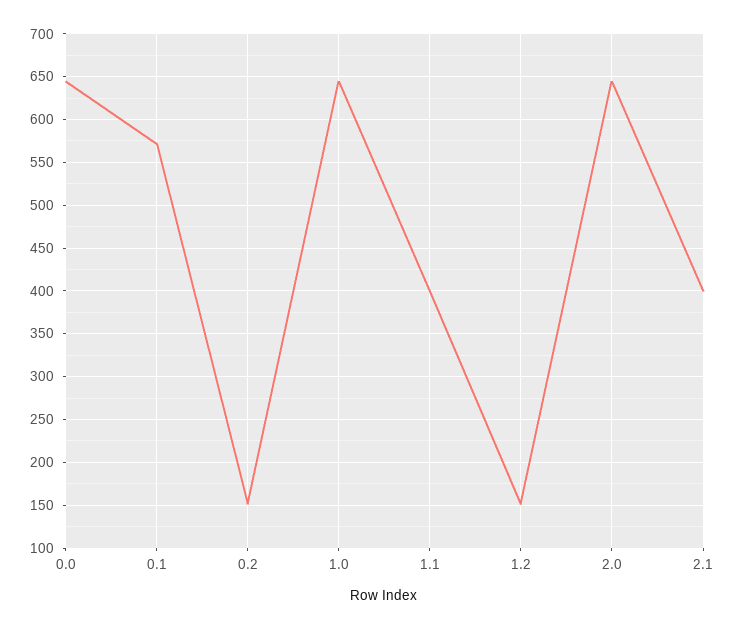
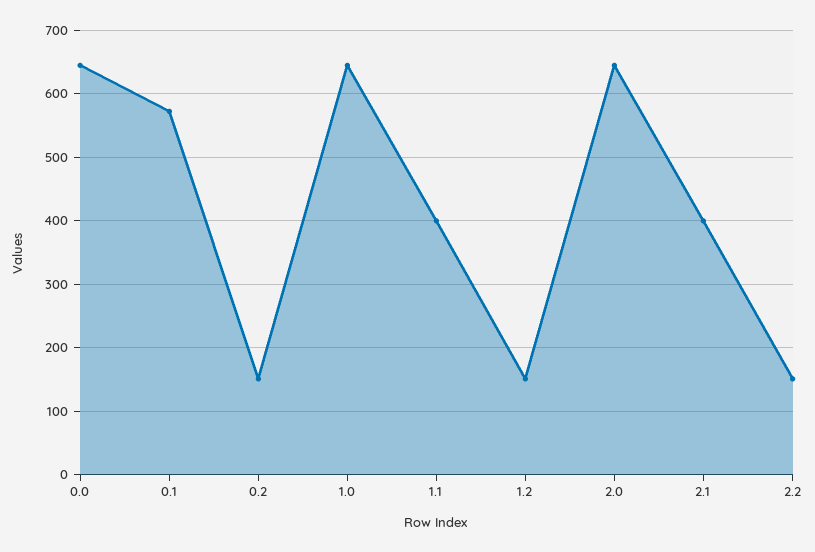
  {
    "0.0": 640,
    "0.1": 570,
    "0.2": 150,
    "1.0": 640,
    "1.1": 400,
    "1.2": 150,
    "2.0": 640,
-   "2.1": 400
+   "2.1": 400,
+   "2.2": 150
  }

